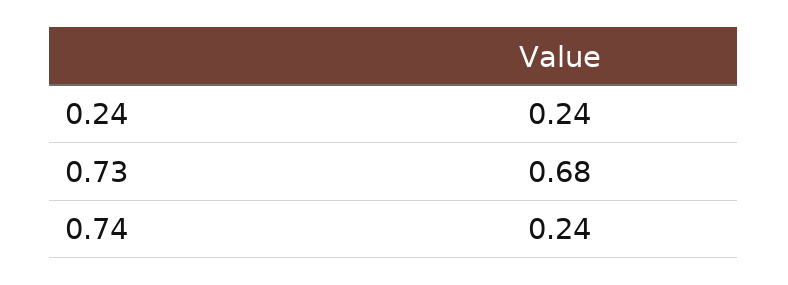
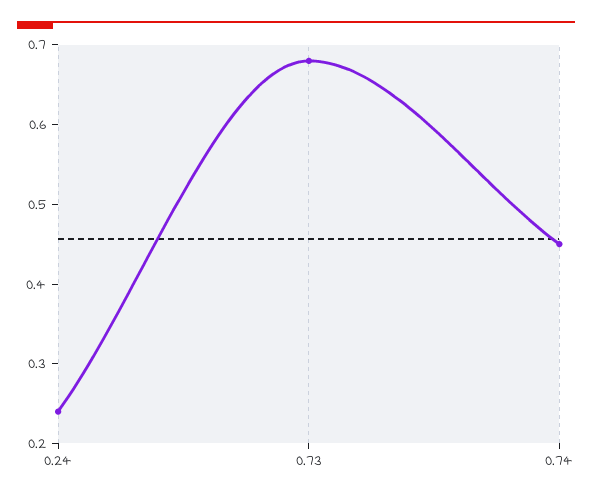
  {
    "0.24": 0.24,
    "0.73": 0.68,
-   "0.74": 0.24
+   "0.74": 0.45
  }

